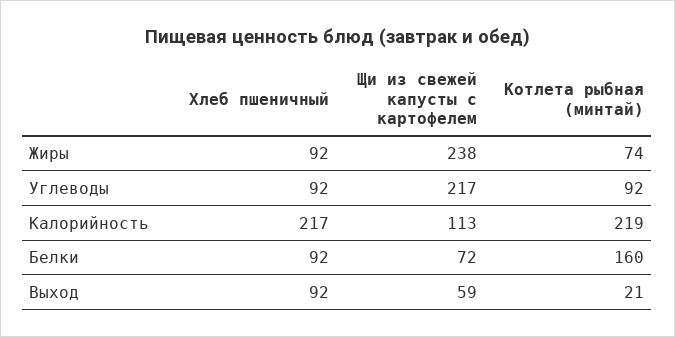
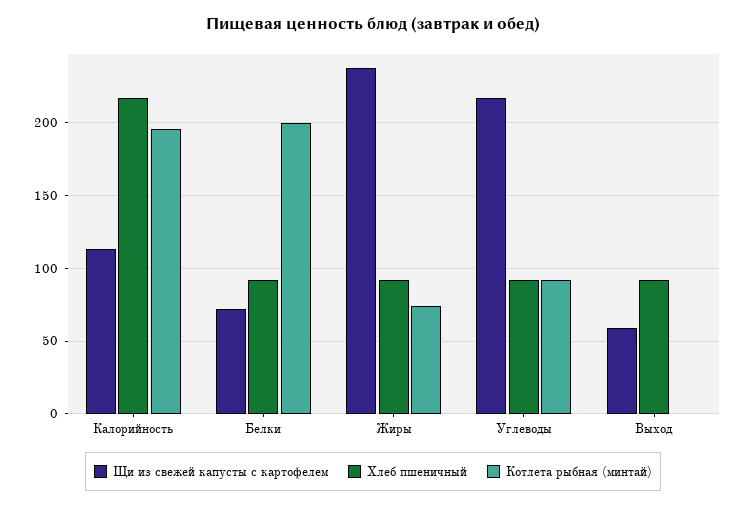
  {
    "Хлеб пшеничный": {
      "Жиры": 92,
      "Углеводы": 92,
      "Калорийность": 217,
      "Белки": 92,
      "Выход": 92
    },
    "Щи из свежей капусты с картофелем": {
      "Жиры": 238,
      "Углеводы": 217,
      "Калорийность": 113,
      "Белки": 72,
      "Выход": 59
    },
    "Котлета рыбная (минтай)": {
      "Жиры": 74,
      "Углеводы": 92,
-     "Калорийность": 219,
+     "Калорийность": 195,
-     "Белки": 160,
+     "Белки": 200,
-     "Выход": 21
+     "Выход": 0
    }
  }

